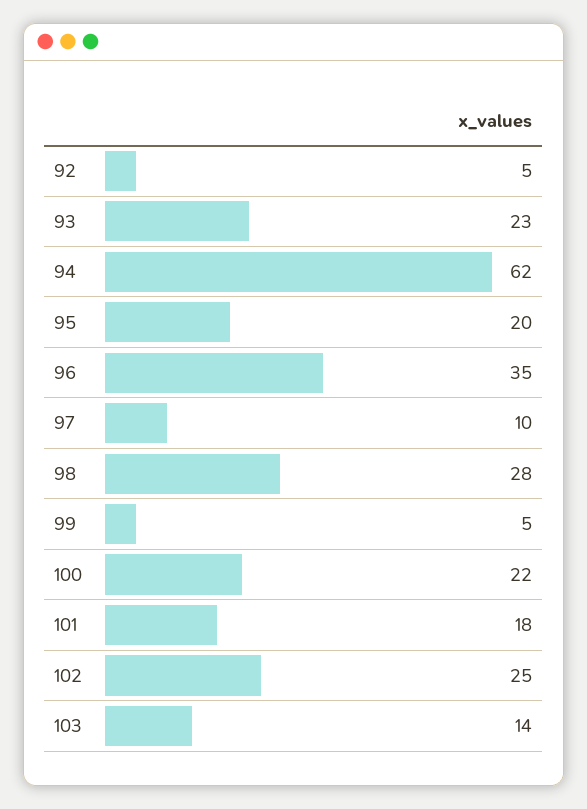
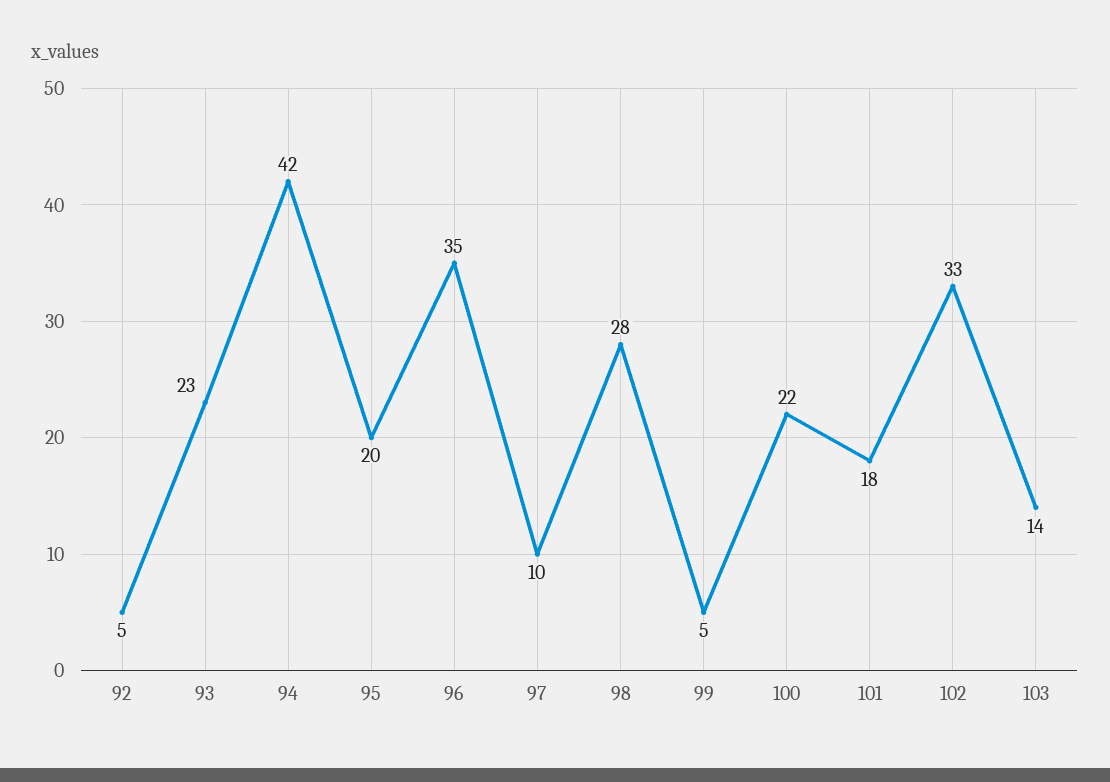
  {
    "92": 5,
    "93": 23,
-   "94": 62,
+   "94": 42,
    "95": 20,
    "96": 35,
    "97": 10,
    "98": 28,
    "99": 5,
    "100": 22,
    "101": 18,
-   "102": 25,
+   "102": 33,
    "103": 14
  }

